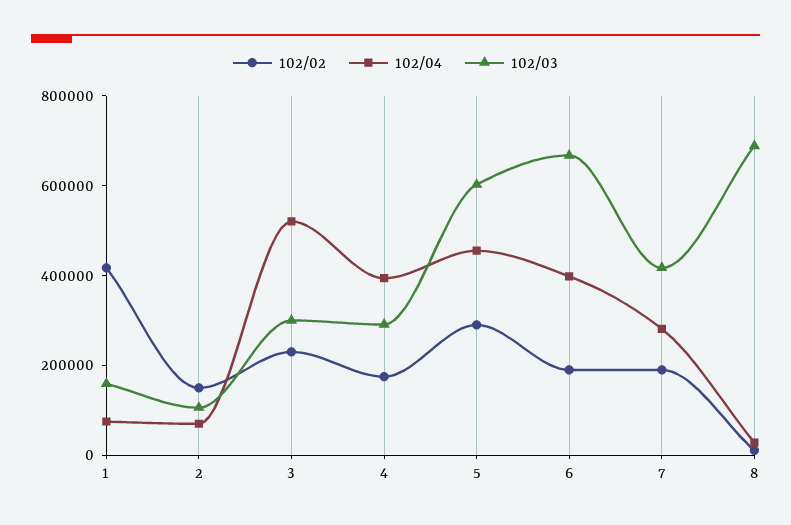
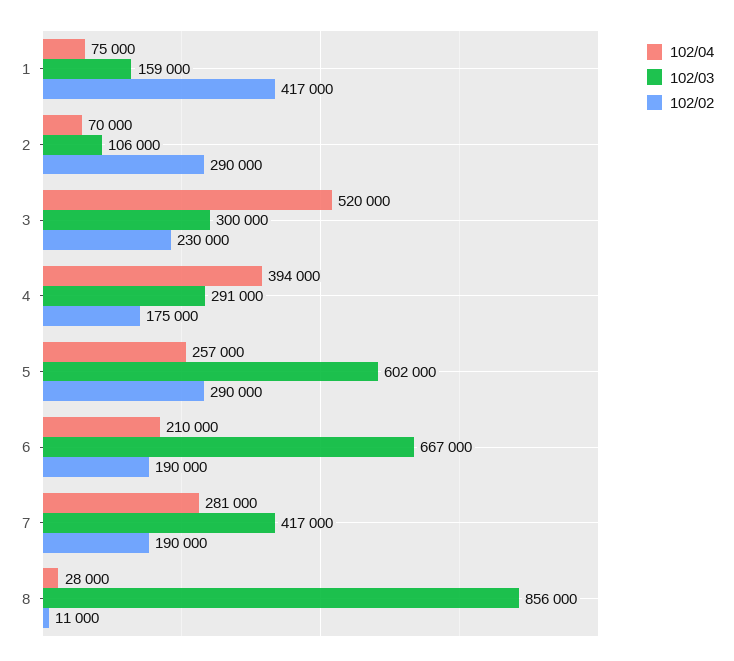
  {
    "102/02": {
      "1": 417000,
-     "2": 150000,
+     "2": 290000,
      "3": 230000,
      "4": 175000,
      "5": 290000,
      "6": 190000,
      "7": 190000,
      "8": 11000
    },
    "102/04": {
      "1": 75000,
      "2": 70000,
      "3": 520000,
      "4": 394000,
-     "5": 450000,
+     "5": 257000,
-     "6": 400000,
+     "6": 210000,
      "7": 281000,
      "8": 28000
    },
    "102/03": {
      "1": 159000,
      "2": 106000,
      "3": 300000,
      "4": 291000,
      "5": 602000,
      "6": 667000,
      "7": 417000,
-     "8": 700000
+     "8": 856000
    }
  }

